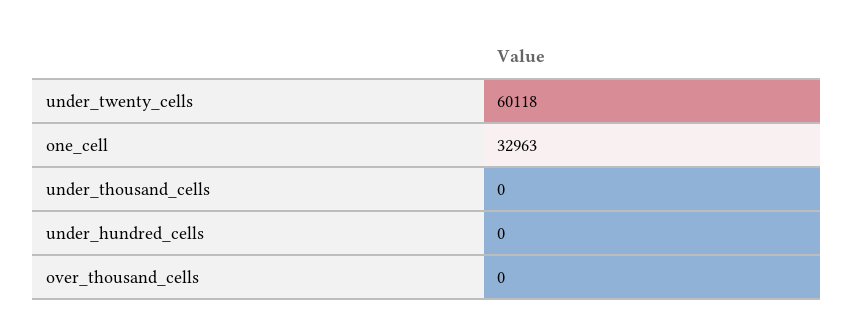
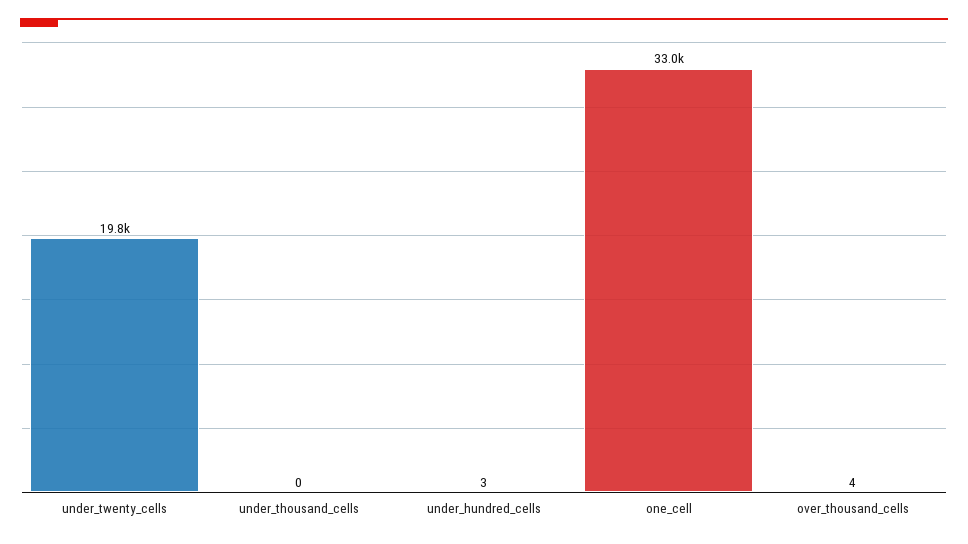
  {
-   "under_twenty_cells": 60118,
+   "under_twenty_cells": 19800,
    "one_cell": 32963,
    "under_thousand_cells": 0,
-   "under_hundred_cells": 0,
+   "under_hundred_cells": 3,
-   "over_thousand_cells": 0
+   "over_thousand_cells": 4
  }

